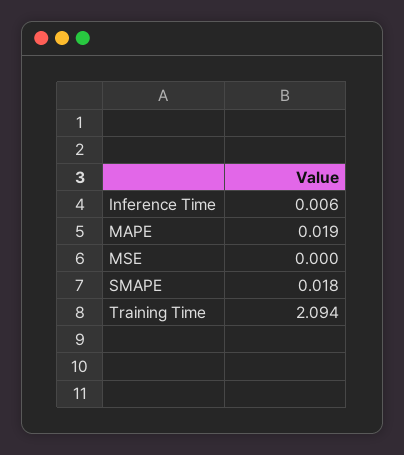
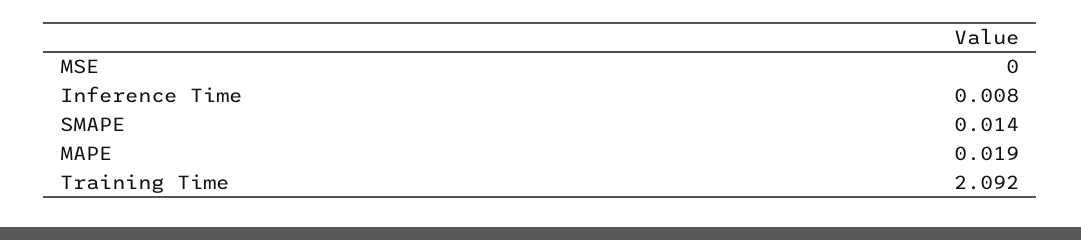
  {
-   "Inference Time": 0.006,
+   "Inference Time": 0.008,
    "MAPE": 0.019,
    "MSE": 0,
-   "SMAPE": 0.018,
+   "SMAPE": 0.014,
-   "Training Time": 2.094
+   "Training Time": 2.092
  }

